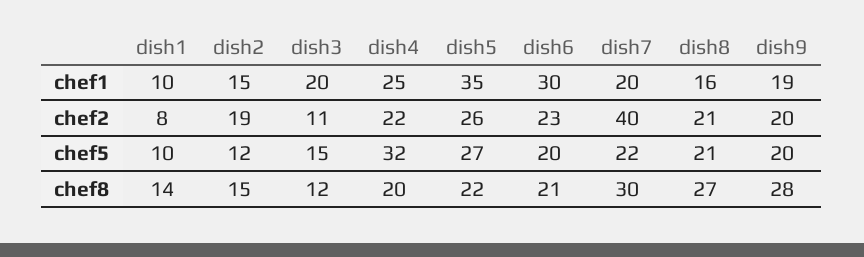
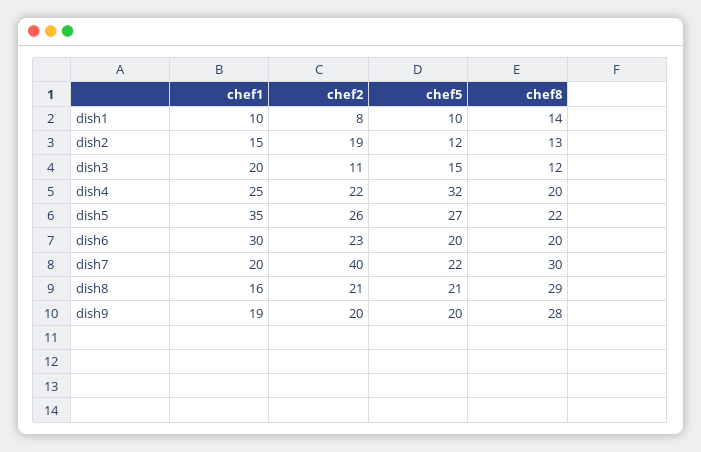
  {
    "dish1": {
      "chef1": 10,
      "chef2": 8,
      "chef5": 10,
      "chef8": 14
    },
    "dish2": {
      "chef1": 15,
      "chef2": 19,
      "chef5": 12,
-     "chef8": 15
+     "chef8": 13
    },
    "dish3": {
      "chef1": 20,
      "chef2": 11,
      "chef5": 15,
      "chef8": 12
    },
    "dish4": {
      "chef1": 25,
      "chef2": 22,
      "chef5": 32,
      "chef8": 20
    },
    "dish5": {
      "chef1": 35,
      "chef2": 26,
      "chef5": 27,
      "chef8": 22
    },
    "dish6": {
      "chef1": 30,
      "chef2": 23,
      "chef5": 20,
-     "chef8": 21
+     "chef8": 20
    },
    "dish7": {
      "chef1": 20,
      "chef2": 40,
      "chef5": 22,
      "chef8": 30
    },
    "dish8": {
      "chef1": 16,
      "chef2": 21,
      "chef5": 21,
-     "chef8": 27
+     "chef8": 29
    },
    "dish9": {
      "chef1": 19,
      "chef2": 20,
      "chef5": 20,
      "chef8": 28
    }
  }

